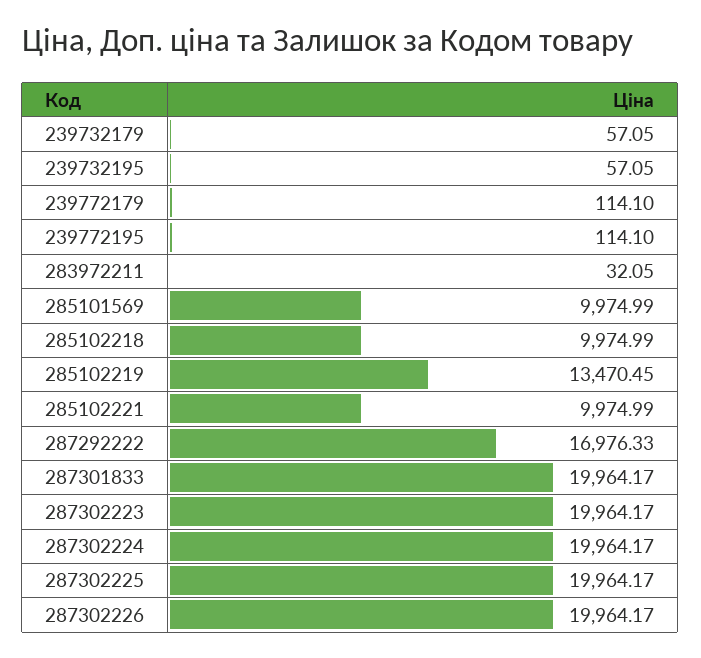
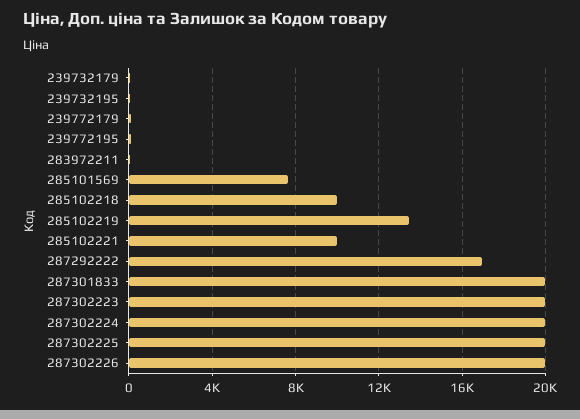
  {
    "239732179": 57.05,
    "239732195": 57.05,
    "239772179": 114.1,
    "239772195": 114.1,
    "283972211": 32.05,
-   "285101569": 9974.99,
+   "285101569": 7500,
    "285102218": 9974.99,
    "285102219": 13470.45,
    "285102221": 9974.99,
    "287292222": 16976.33,
    "287301833": 19964.17,
    "287302223": 19964.17,
    "287302224": 19964.17,
    "287302225": 19964.17,
    "287302226": 19964.17
  }

